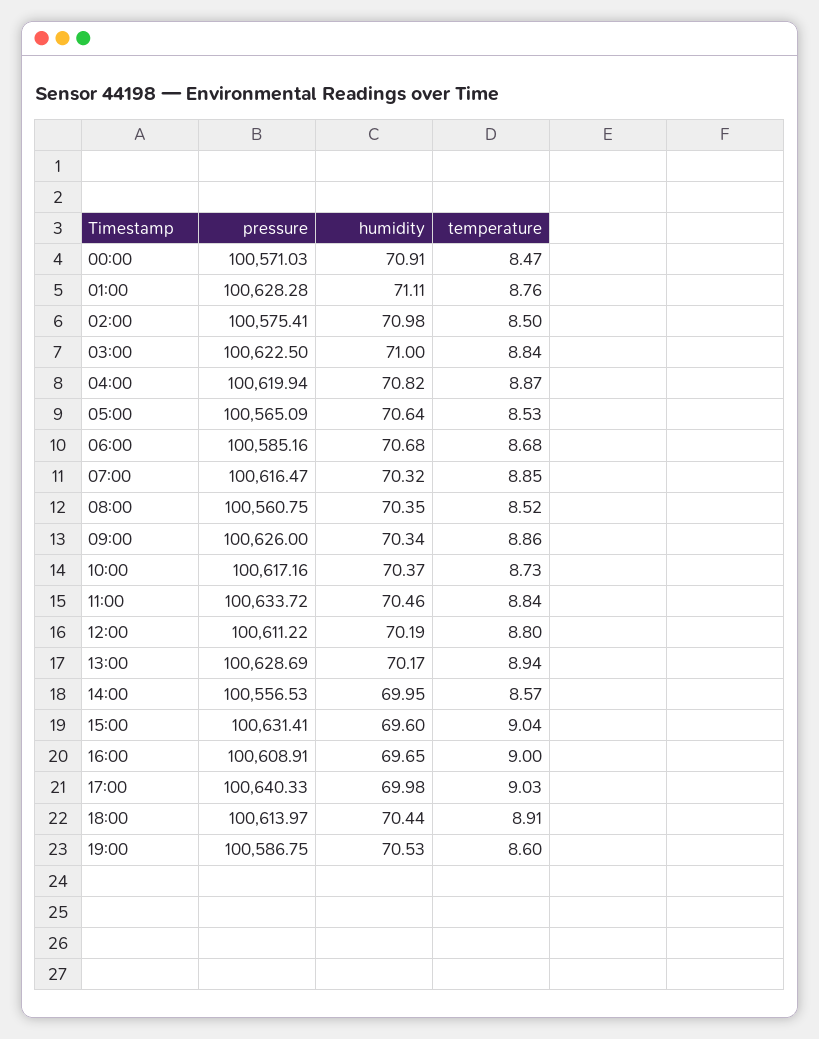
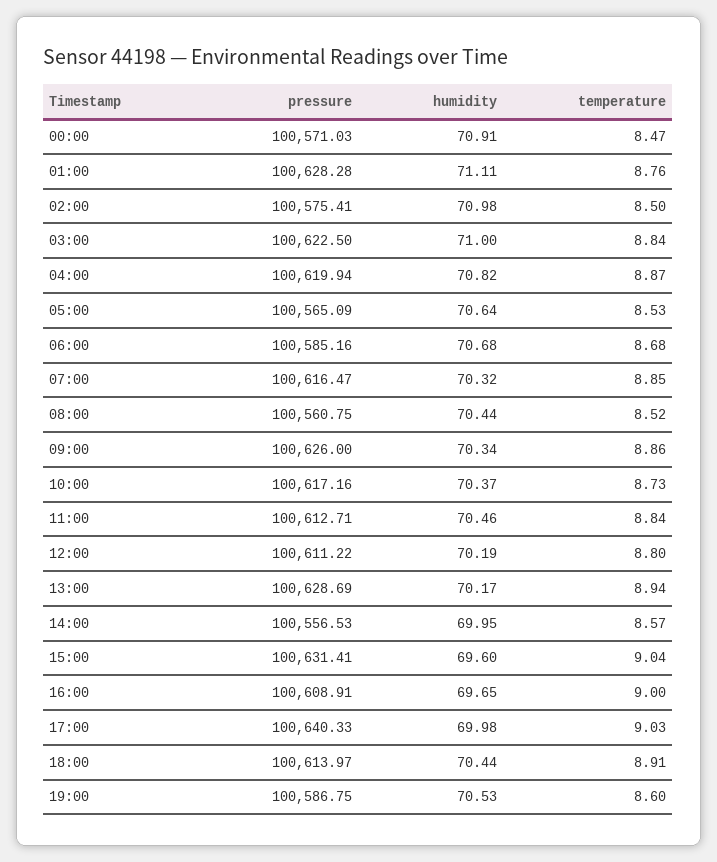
  {
    "pressure": {
      "00:00": 100571.03,
      "01:00": 100628.28,
      "02:00": 100575.41,
      "03:00": 100622.5,
      "04:00": 100619.94,
      "05:00": 100565.09,
      "06:00": 100585.16,
      "07:00": 100616.47,
      "08:00": 100560.75,
      "09:00": 100626,
      "10:00": 100617.16,
-     "11:00": 100633.72,
+     "11:00": 100612.71,
      "12:00": 100611.22,
      "13:00": 100628.69,
      "14:00": 100556.53,
      "15:00": 100631.41,
      "16:00": 100608.91,
      "17:00": 100640.33,
      "18:00": 100613.97,
      "19:00": 100586.75
    },
    "humidity": {
      "00:00": 70.91,
      "01:00": 71.11,
      "02:00": 70.98,
      "03:00": 71,
      "04:00": 70.82,
      "05:00": 70.64,
      "06:00": 70.68,
      "07:00": 70.32,
-     "08:00": 70.35,
+     "08:00": 70.44,
      "09:00": 70.34,
      "10:00": 70.37,
      "11:00": 70.46,
      "12:00": 70.19,
      "13:00": 70.17,
      "14:00": 69.95,
      "15:00": 69.6,
      "16:00": 69.65,
      "17:00": 69.98,
      "18:00": 70.44,
      "19:00": 70.53
    },
    "temperature": {
      "00:00": 8.47,
      "01:00": 8.76,
      "02:00": 8.5,
      "03:00": 8.84,
      "04:00": 8.87,
      "05:00": 8.53,
      "06:00": 8.68,
      "07:00": 8.85,
      "08:00": 8.52,
      "09:00": 8.86,
      "10:00": 8.73,
      "11:00": 8.84,
      "12:00": 8.8,
      "13:00": 8.94,
      "14:00": 8.57,
      "15:00": 9.04,
      "16:00": 9,
      "17:00": 9.03,
      "18:00": 8.91,
      "19:00": 8.6
    }
  }

